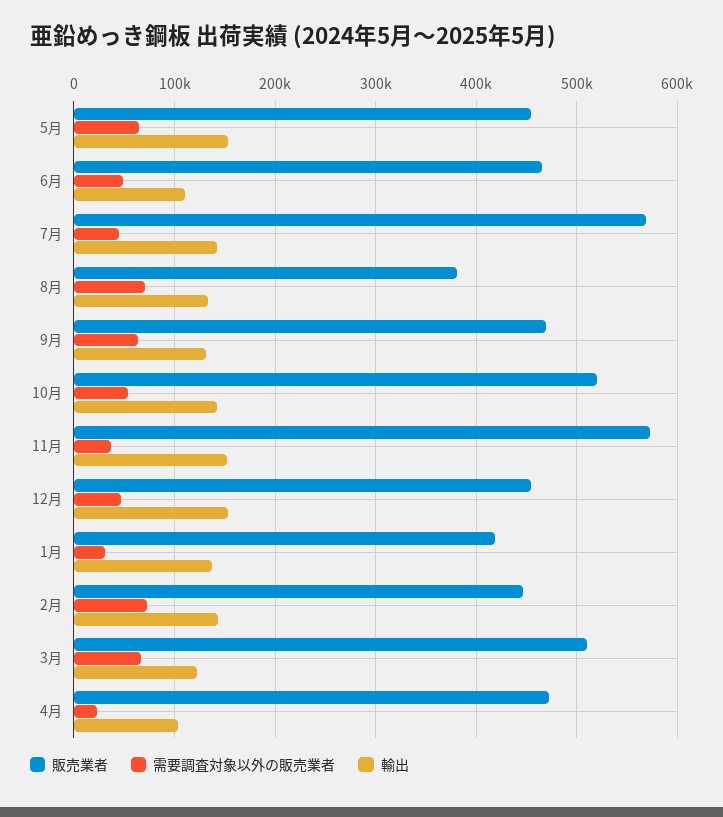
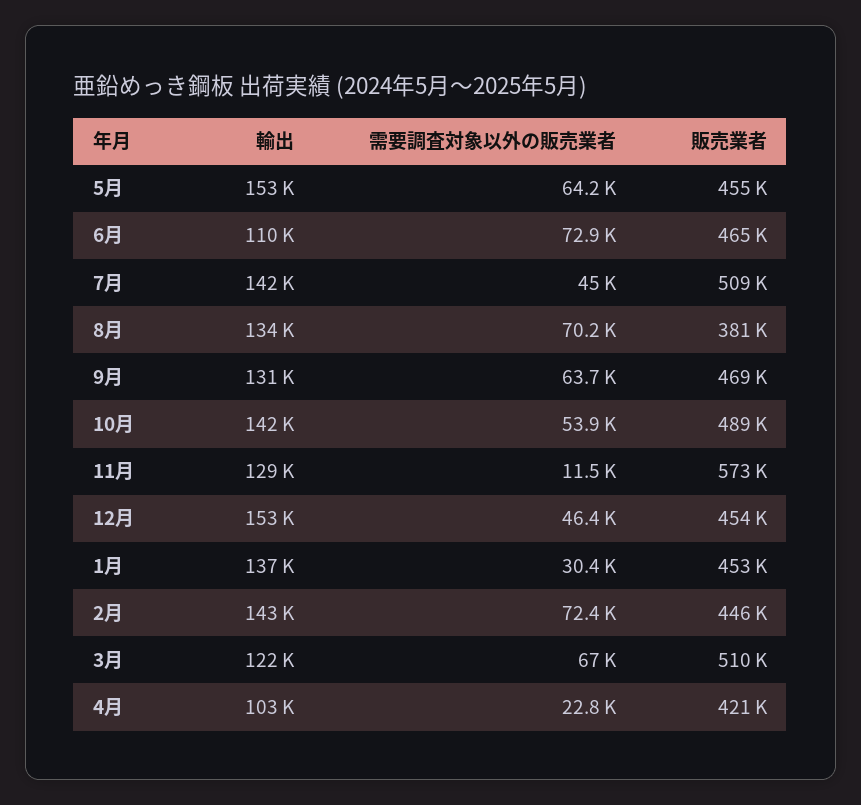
  {
    "販売業者": {
      "5月": 455000,
      "6月": 465000,
-     "7月": 570000,
+     "7月": 509000,
      "8月": 381000,
      "9月": 469000,
-     "10月": 520000,
+     "10月": 489000,
      "11月": 573000,
      "12月": 454000,
-     "1月": 420000,
+     "1月": 453000,
      "2月": 446000,
      "3月": 510000,
-     "4月": 470000
+     "4月": 421000
    },
    "需要調査対象以外の販売業者": {
      "5月": 64200,
-     "6月": 50000,
+     "6月": 72900,
      "7月": 45000,
      "8月": 70200,
      "9月": 63700,
      "10月": 53900,
-     "11月": 40000,
+     "11月": 11500,
      "12月": 46400,
      "1月": 30400,
      "2月": 72400,
      "3月": 67000,
      "4月": 22800
    },
    "輸出": {
      "5月": 153000,
      "6月": 110000,
      "7月": 142000,
      "8月": 134000,
      "9月": 131000,
      "10月": 142000,
-     "11月": 150000,
+     "11月": 129000,
      "12月": 153000,
      "1月": 137000,
      "2月": 143000,
      "3月": 122000,
      "4月": 103000
    }
  }

